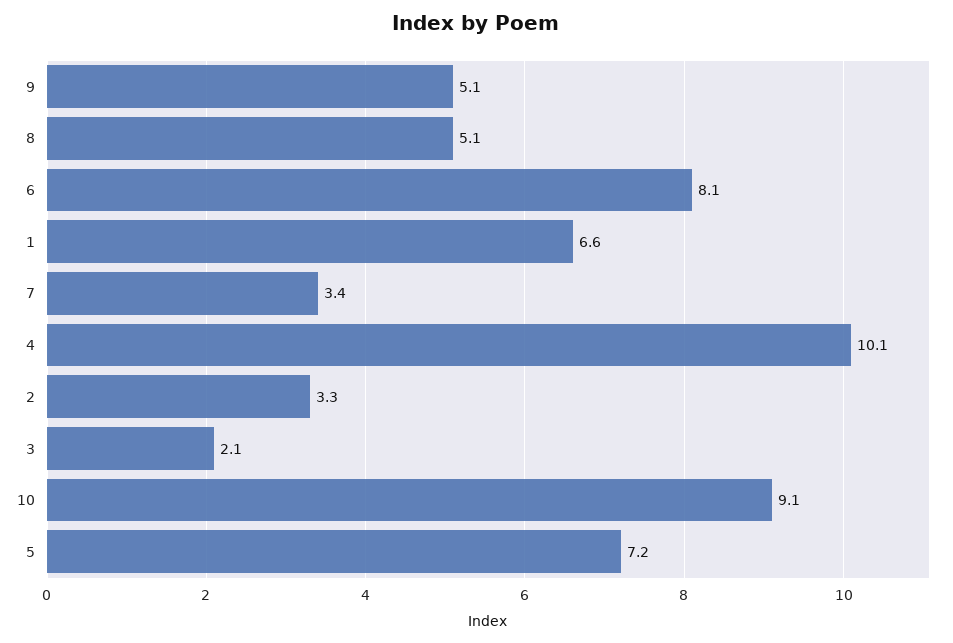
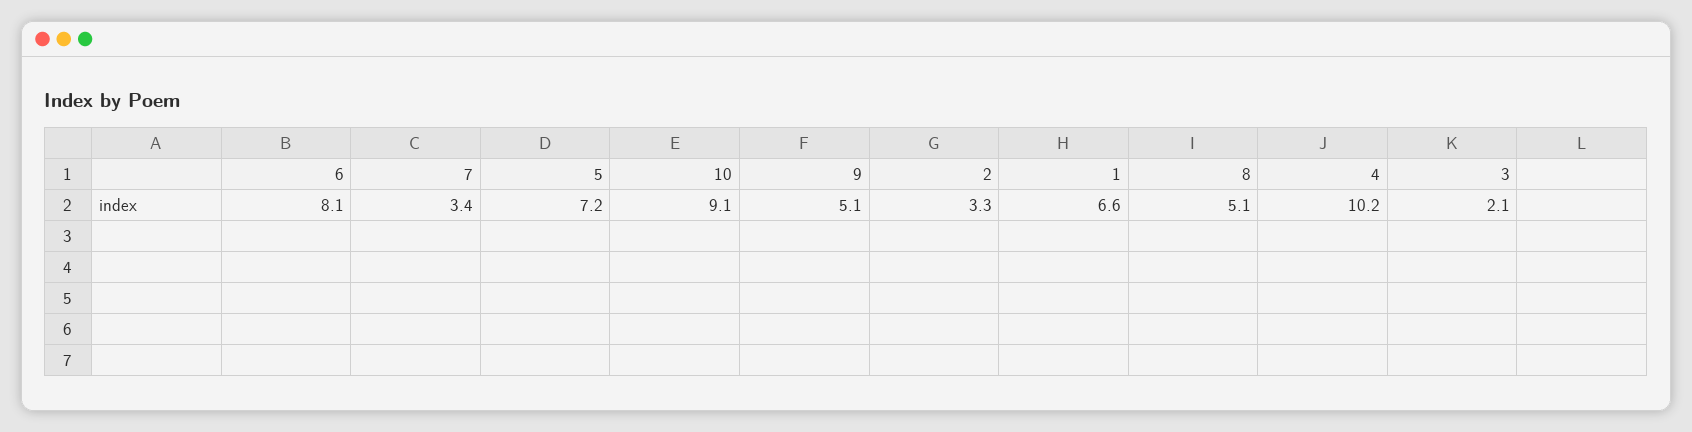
  {
    "9": 5.1,
    "8": 5.1,
    "6": 8.1,
    "1": 6.6,
    "7": 3.4,
-   "4": 10.1,
+   "4": 10.2,
    "2": 3.3,
    "3": 2.1,
    "10": 9.1,
    "5": 7.2
  }

